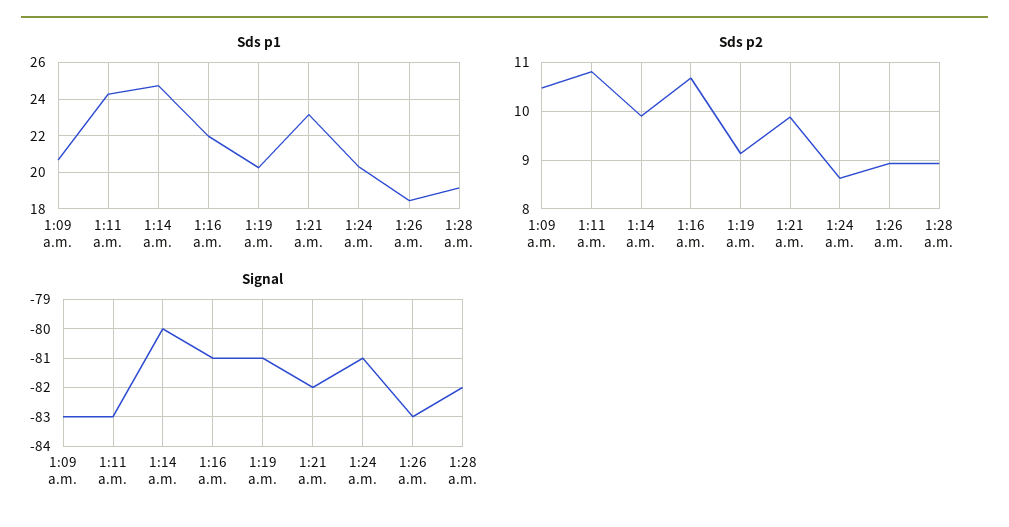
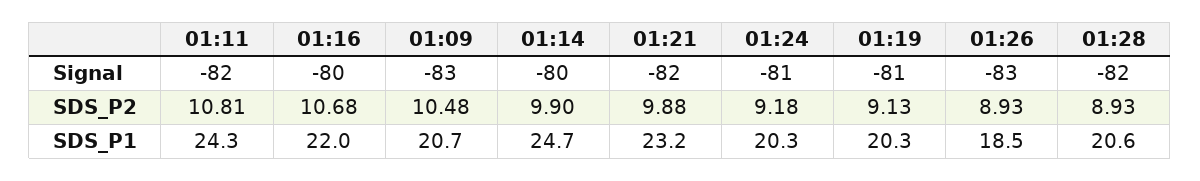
  {
    "Sds p1": {
      "1:09 a.m.": 20.7,
      "1:11 a.m.": 24.3,
      "1:14 a.m.": 24.7,
      "1:16 a.m.": 22,
      "1:19 a.m.": 20.3,
      "1:21 a.m.": 23.2,
      "1:24 a.m.": 20.3,
      "1:26 a.m.": 18.5,
-     "1:28 a.m.": 19
+     "1:28 a.m.": 20.6
    },
    "Sds p2": {
      "1:09 a.m.": 10.48,
      "1:11 a.m.": 10.81,
      "1:14 a.m.": 9.9,
      "1:16 a.m.": 10.68,
      "1:19 a.m.": 9.13,
      "1:21 a.m.": 9.88,
-     "1:24 a.m.": 8.6,
+     "1:24 a.m.": 9.18,
      "1:26 a.m.": 8.93,
      "1:28 a.m.": 8.93
    },
    "Signal": {
      "1:09 a.m.": -83,
-     "1:11 a.m.": -83,
+     "1:11 a.m.": -82,
      "1:14 a.m.": -80,
-     "1:16 a.m.": -81,
+     "1:16 a.m.": -80,
      "1:19 a.m.": -81,
      "1:21 a.m.": -82,
      "1:24 a.m.": -81,
      "1:26 a.m.": -83,
      "1:28 a.m.": -82
    }
  }

